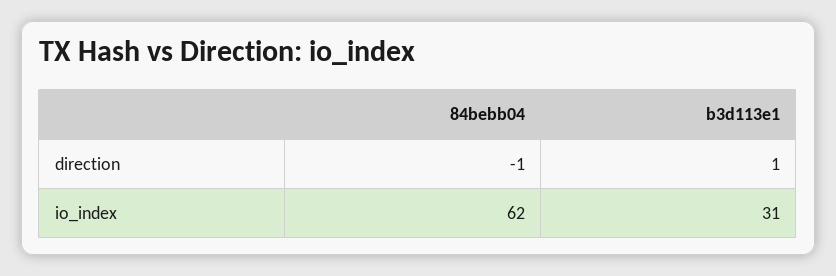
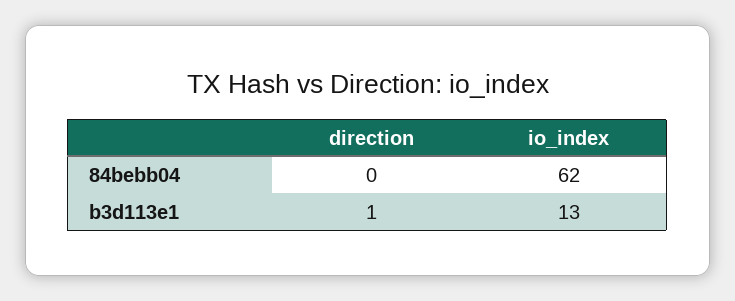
  {
    "84bebb04": {
-     "direction": -1,
+     "direction": 0,
      "io_index": 62
    },
    "b3d113e1": {
      "direction": 1,
-     "io_index": 31
+     "io_index": 13
    }
  }

